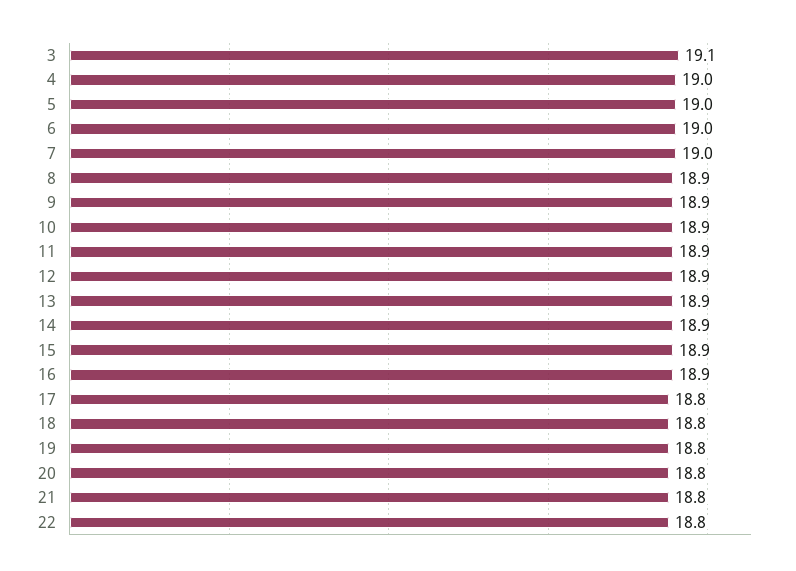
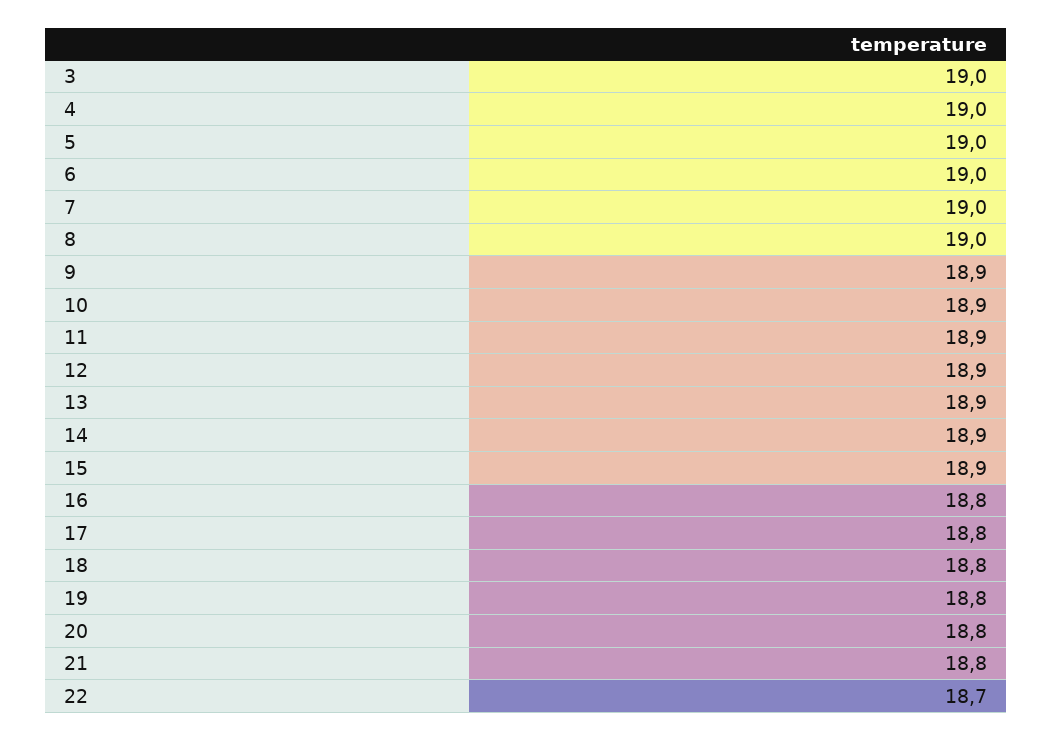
  {
-   "3": 19.1,
+   "3": 19,
    "4": 19,
    "5": 19,
    "6": 19,
    "7": 19,
-   "8": 18.9,
+   "8": 19,
    "9": 18.9,
    "10": 18.9,
    "11": 18.9,
    "12": 18.9,
    "13": 18.9,
    "14": 18.9,
    "15": 18.9,
-   "16": 18.9,
+   "16": 18.8,
    "17": 18.8,
    "18": 18.8,
    "19": 18.8,
    "20": 18.8,
    "21": 18.8,
-   "22": 18.8
+   "22": 18.7
  }

